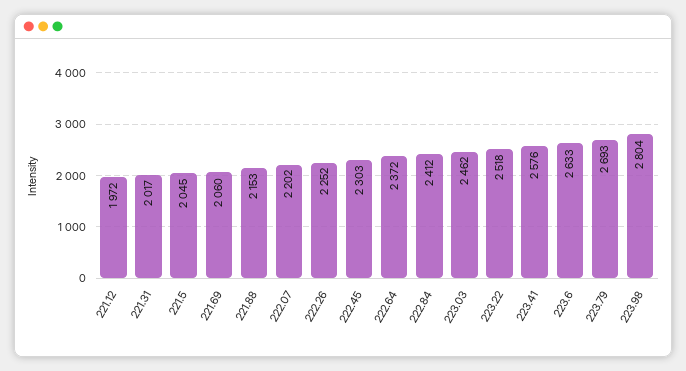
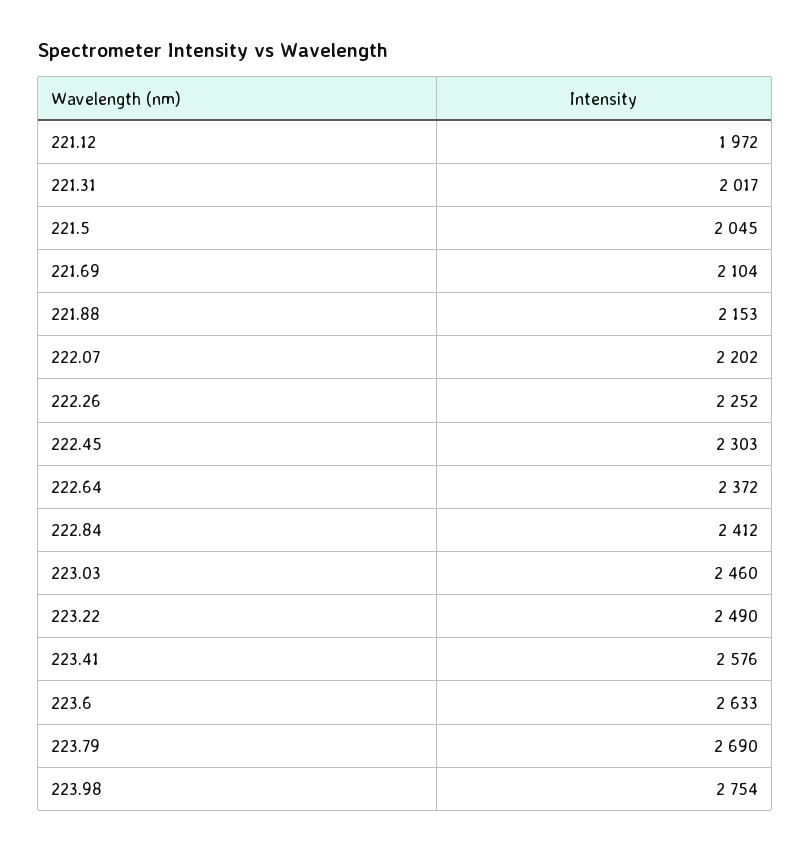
  {
    "221.12": 1972,
    "221.31": 2017,
    "221.5": 2045,
-   "221.69": 2060,
+   "221.69": 2104,
    "221.88": 2153,
    "222.07": 2202,
    "222.26": 2252,
    "222.45": 2303,
    "222.64": 2372,
    "222.84": 2412,
-   "223.03": 2462,
+   "223.03": 2460,
-   "223.22": 2518,
+   "223.22": 2490,
    "223.41": 2576,
    "223.6": 2633,
-   "223.79": 2693,
+   "223.79": 2690,
-   "223.98": 2804
+   "223.98": 2754
  }

